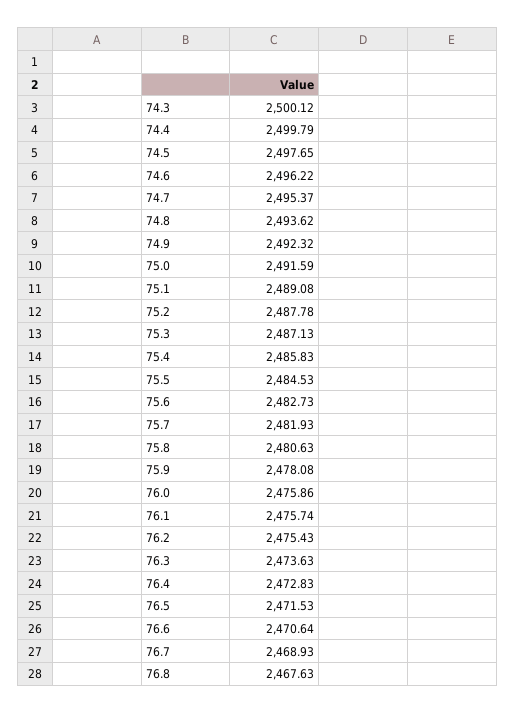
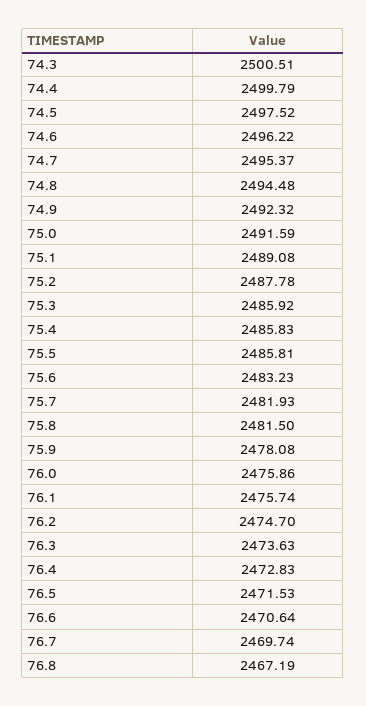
  {
-   "74.3": 2500.12,
+   "74.3": 2500.51,
    "74.4": 2499.79,
-   "74.5": 2497.65,
+   "74.5": 2497.52,
    "74.6": 2496.22,
    "74.7": 2495.37,
-   "74.8": 2493.62,
+   "74.8": 2494.48,
    "74.9": 2492.32,
    "75.0": 2491.59,
    "75.1": 2489.08,
    "75.2": 2487.78,
-   "75.3": 2487.13,
+   "75.3": 2485.92,
    "75.4": 2485.83,
-   "75.5": 2484.53,
+   "75.5": 2485.81,
-   "75.6": 2482.73,
+   "75.6": 2483.23,
    "75.7": 2481.93,
-   "75.8": 2480.63,
+   "75.8": 2481.5,
    "75.9": 2478.08,
    "76.0": 2475.86,
    "76.1": 2475.74,
-   "76.2": 2475.43,
+   "76.2": 2474.7,
    "76.3": 2473.63,
    "76.4": 2472.83,
    "76.5": 2471.53,
    "76.6": 2470.64,
-   "76.7": 2468.93,
+   "76.7": 2469.74,
-   "76.8": 2467.63
+   "76.8": 2467.19
  }

